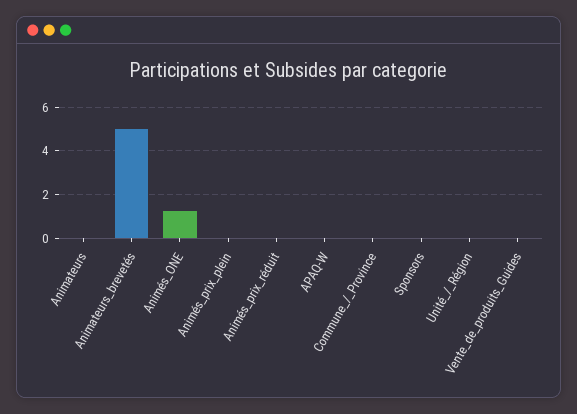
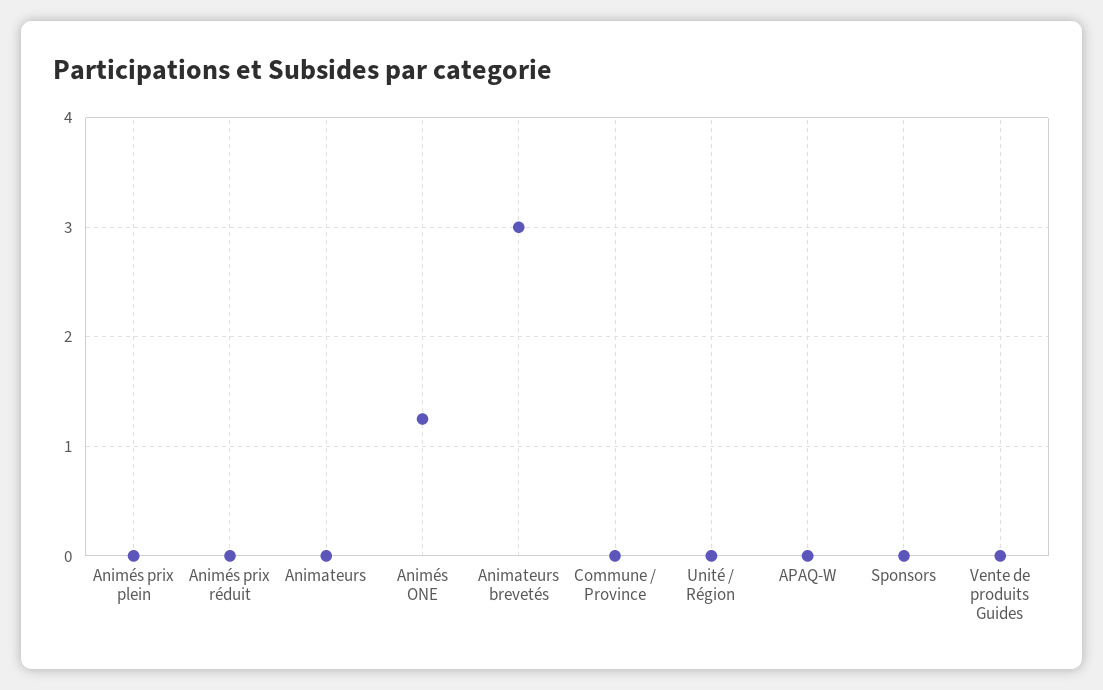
  {
    "Animateurs": 0,
-   "Animateurs_brevetés": 5,
+   "Animateurs_brevetés": 3,
    "Animés_ONE": 1.3,
    "Animés_prix_plein": 0,
    "Animés_prix_réduit": 0,
    "APAQ-W": 0,
    "Commune_/_Province": 0,
    "Sponsors": 0,
    "Unité_/_Région": 0,
    "Vente_de_produits_Guides": 0
  }

